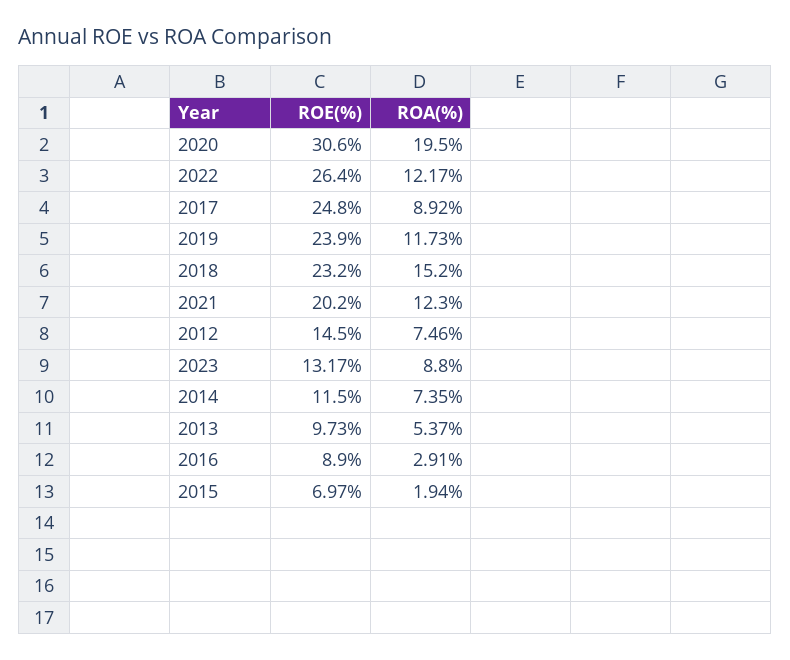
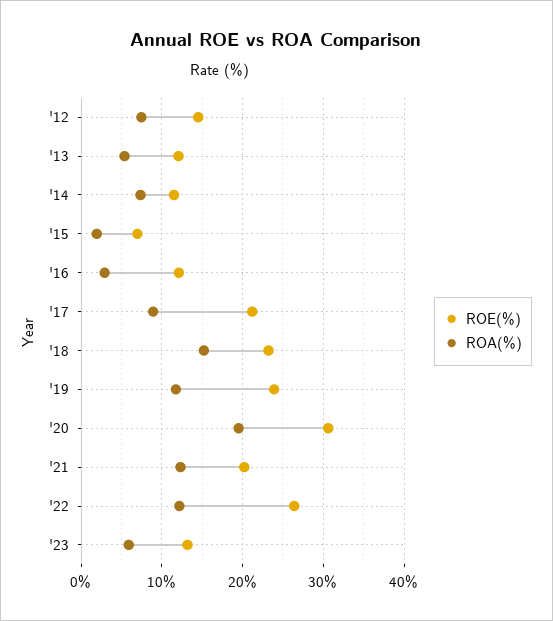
  {
    "ROE(%)": {
      "2020": 30.6,
      "2022": 26.4,
-     "2017": 24.8,
+     "2017": 21,
      "2019": 23.9,
      "2018": 23.2,
      "2021": 20.2,
      "2012": 14.5,
      "2023": 13.17,
      "2014": 11.5,
-     "2013": 9.73,
+     "2013": 12,
-     "2016": 8.9,
+     "2016": 12,
      "2015": 6.97
    },
    "ROA(%)": {
      "2020": 19.5,
      "2022": 12.17,
      "2017": 8.92,
      "2019": 11.73,
      "2018": 15.2,
      "2021": 12.3,
      "2012": 7.46,
-     "2023": 8.8,
+     "2023": 6,
      "2014": 7.35,
      "2013": 5.37,
      "2016": 2.91,
      "2015": 1.94
    }
  }

